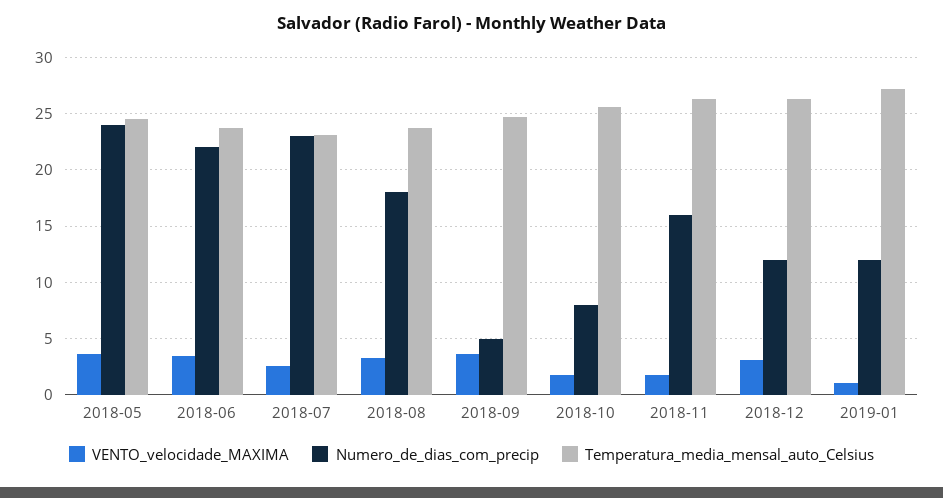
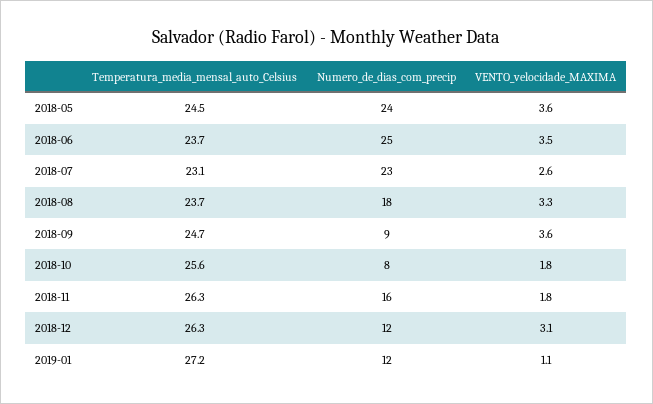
  {
    "VENTO_velocidade_MAXIMA": {
      "2018-05": 3.6,
      "2018-06": 3.5,
      "2018-07": 2.6,
      "2018-08": 3.3,
      "2018-09": 3.6,
      "2018-10": 1.8,
      "2018-11": 1.8,
      "2018-12": 3.1,
      "2019-01": 1.1
    },
    "Numero_de_dias_com_precip": {
      "2018-05": 24,
-     "2018-06": 22,
+     "2018-06": 25,
      "2018-07": 23,
      "2018-08": 18,
-     "2018-09": 5,
+     "2018-09": 9,
      "2018-10": 8,
      "2018-11": 16,
      "2018-12": 12,
      "2019-01": 12
    },
    "Temperatura_media_mensal_auto_Celsius": {
      "2018-05": 24.5,
      "2018-06": 23.7,
      "2018-07": 23.1,
      "2018-08": 23.7,
      "2018-09": 24.7,
      "2018-10": 25.6,
      "2018-11": 26.3,
      "2018-12": 26.3,
      "2019-01": 27.2
    }
  }

